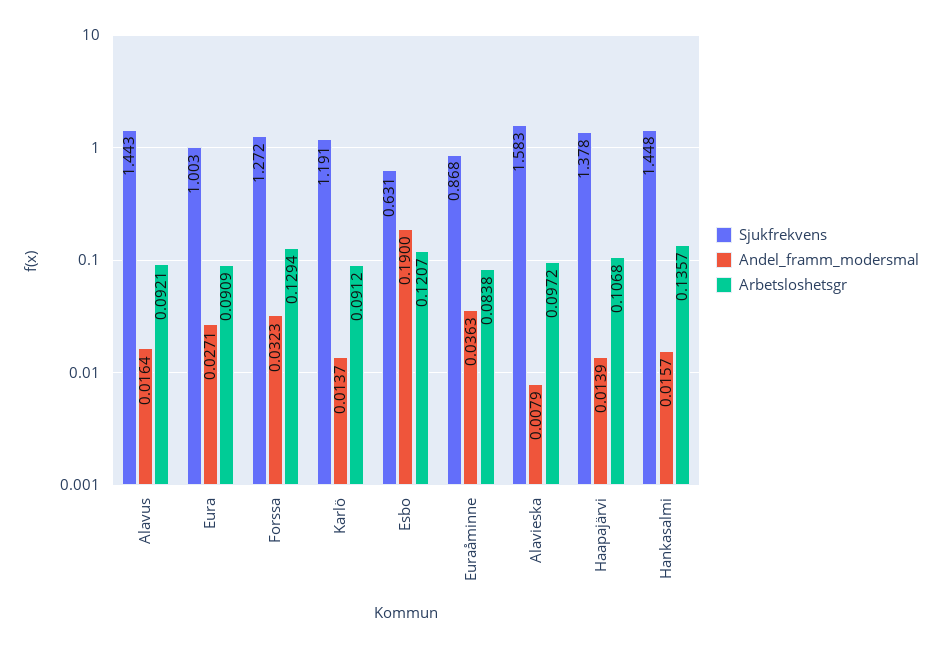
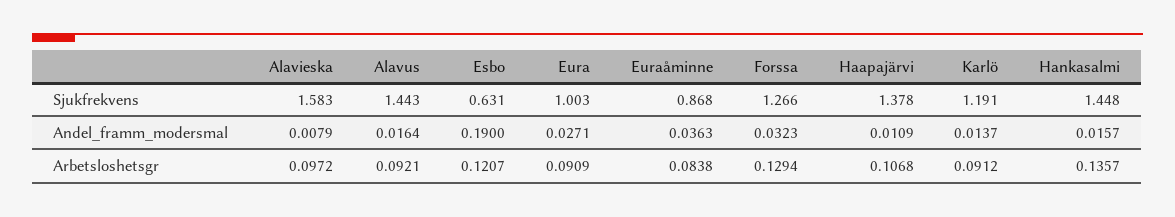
  {
    "Sjukfrekvens": {
      "Alavus": 1.443,
      "Eura": 1.003,
-     "Forssa": 1.272,
+     "Forssa": 1.266,
      "Karlö": 1.191,
      "Esbo": 0.631,
      "Euraåminne": 0.868,
      "Alavieska": 1.583,
      "Haapajärvi": 1.378,
      "Hankasalmi": 1.448
    },
    "Andel_framm_modersmal": {
      "Alavus": 0.0164,
      "Eura": 0.0271,
      "Forssa": 0.0323,
      "Karlö": 0.0137,
      "Esbo": 0.19,
      "Euraåminne": 0.0363,
      "Alavieska": 0.0079,
-     "Haapajärvi": 0.0139,
+     "Haapajärvi": 0.0109,
      "Hankasalmi": 0.0157
    },
    "Arbetsloshetsgr": {
      "Alavus": 0.0921,
      "Eura": 0.0909,
      "Forssa": 0.1294,
      "Karlö": 0.0912,
      "Esbo": 0.1207,
      "Euraåminne": 0.0838,
      "Alavieska": 0.0972,
      "Haapajärvi": 0.1068,
      "Hankasalmi": 0.1357
    }
  }

